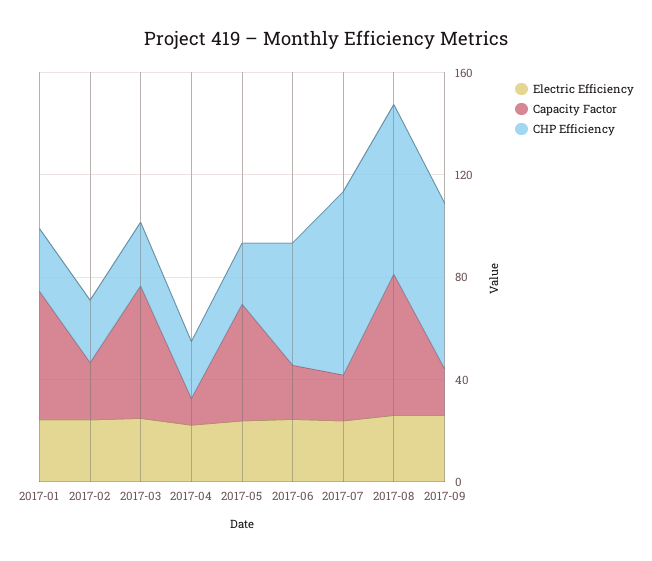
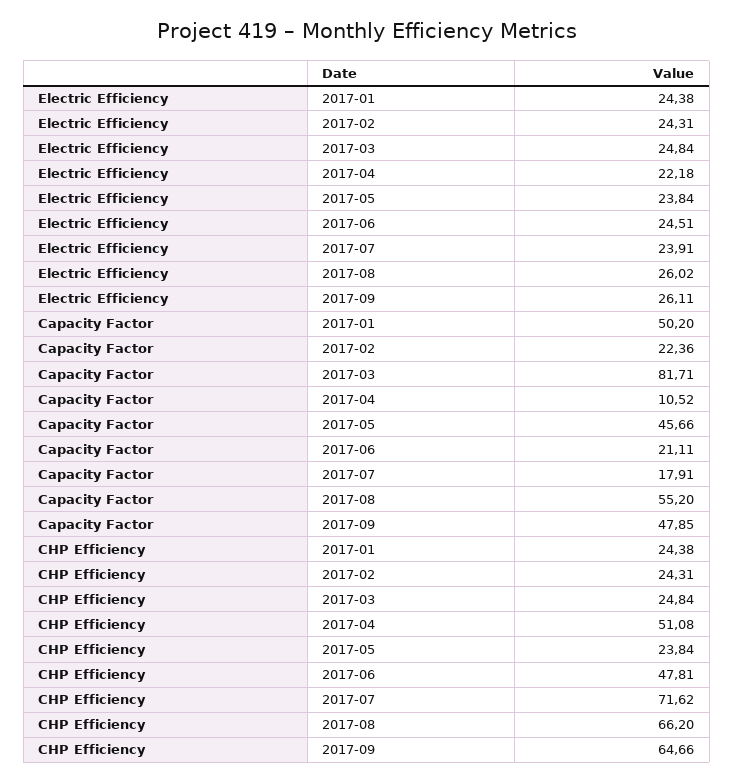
  {
    "Electric Efficiency": {
      "2017-01": 24.38,
      "2017-02": 24.31,
      "2017-03": 24.84,
      "2017-04": 22.18,
      "2017-05": 23.84,
      "2017-06": 24.51,
      "2017-07": 23.91,
      "2017-08": 26.02,
      "2017-09": 26.11
    },
    "Capacity Factor": {
      "2017-01": 50.2,
      "2017-02": 22.36,
-     "2017-03": 50,
+     "2017-03": 81.71,
      "2017-04": 10.52,
      "2017-05": 45.66,
      "2017-06": 21.11,
      "2017-07": 17.91,
      "2017-08": 55.2,
-     "2017-09": 20
+     "2017-09": 47.85
    },
    "CHP Efficiency": {
      "2017-01": 24.38,
      "2017-02": 24.31,
      "2017-03": 24.84,
-     "2017-04": 20,
+     "2017-04": 51.08,
      "2017-05": 23.84,
      "2017-06": 47.81,
      "2017-07": 71.62,
      "2017-08": 66.2,
      "2017-09": 64.66
    }
  }

